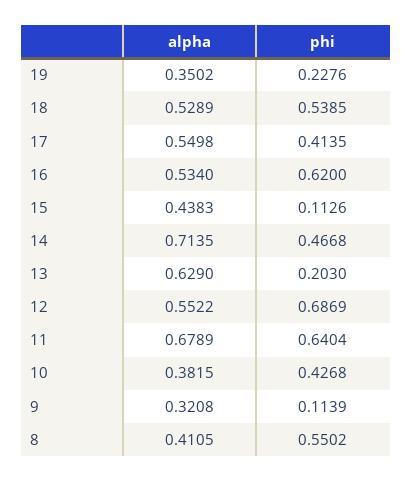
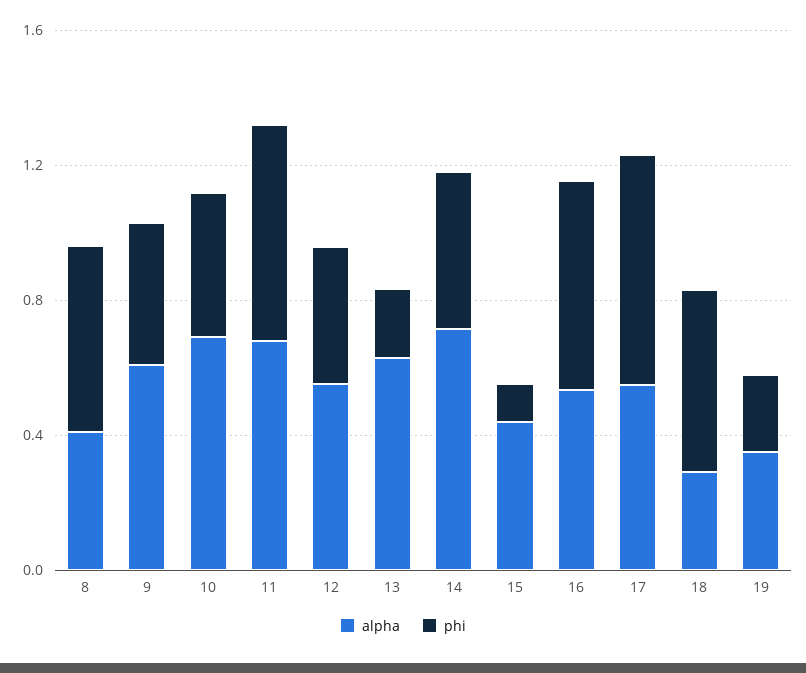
  {
    "alpha": {
      "19": 0.3502,
-     "18": 0.5289,
+     "18": 0.3,
      "17": 0.5498,
      "16": 0.534,
      "15": 0.4383,
      "14": 0.7135,
      "13": 0.629,
      "12": 0.5522,
      "11": 0.6789,
-     "10": 0.3815,
+     "10": 0.7,
-     "9": 0.3208,
+     "9": 0.6,
      "8": 0.4105
    },
    "phi": {
      "19": 0.2276,
      "18": 0.5385,
-     "17": 0.4135,
+     "17": 0.7,
      "16": 0.62,
      "15": 0.1126,
      "14": 0.4668,
      "13": 0.203,
-     "12": 0.6869,
+     "12": 0.4,
      "11": 0.6404,
      "10": 0.4268,
-     "9": 0.1139,
+     "9": 0.4,
      "8": 0.5502
    }
  }

